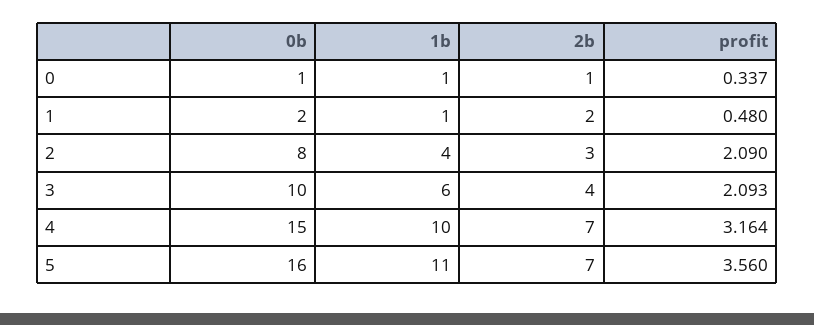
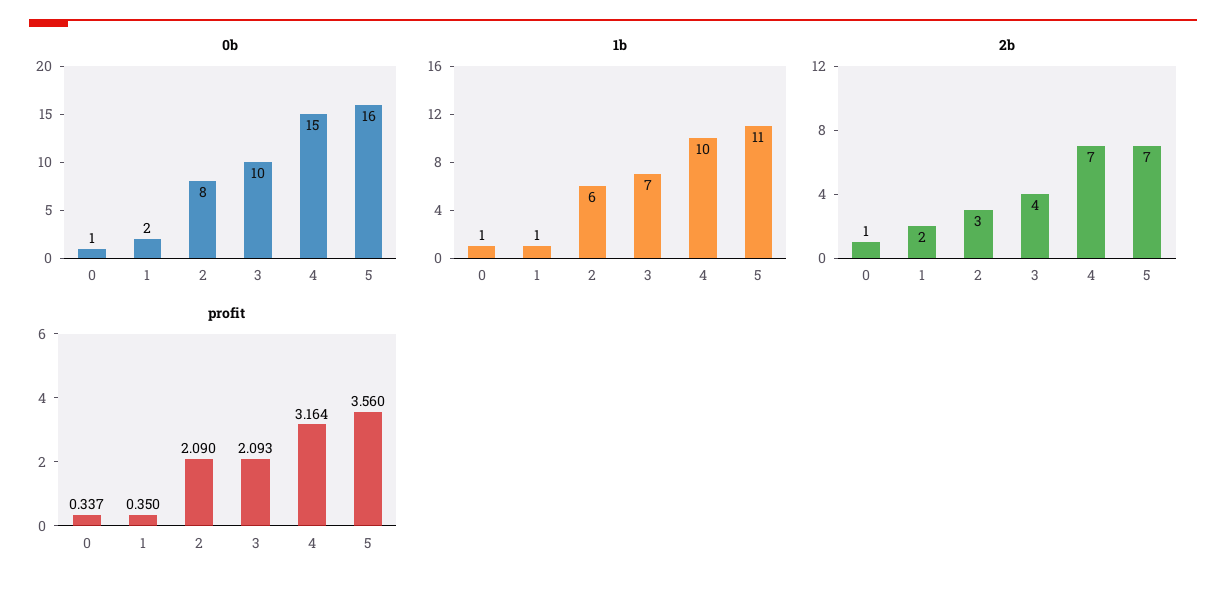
  {
    "0b": {
      "0": 1,
      "1": 2,
      "2": 8,
      "3": 10,
      "4": 15,
      "5": 16
    },
    "1b": {
      "0": 1,
      "1": 1,
-     "2": 4,
+     "2": 6,
-     "3": 6,
+     "3": 7,
      "4": 10,
      "5": 11
    },
    "2b": {
      "0": 1,
      "1": 2,
      "2": 3,
      "3": 4,
      "4": 7,
      "5": 7
    },
    "profit": {
      "0": 0.337,
-     "1": 0.48,
+     "1": 0.35,
      "2": 2.09,
      "3": 2.093,
      "4": 3.164,
      "5": 3.56
    }
  }

